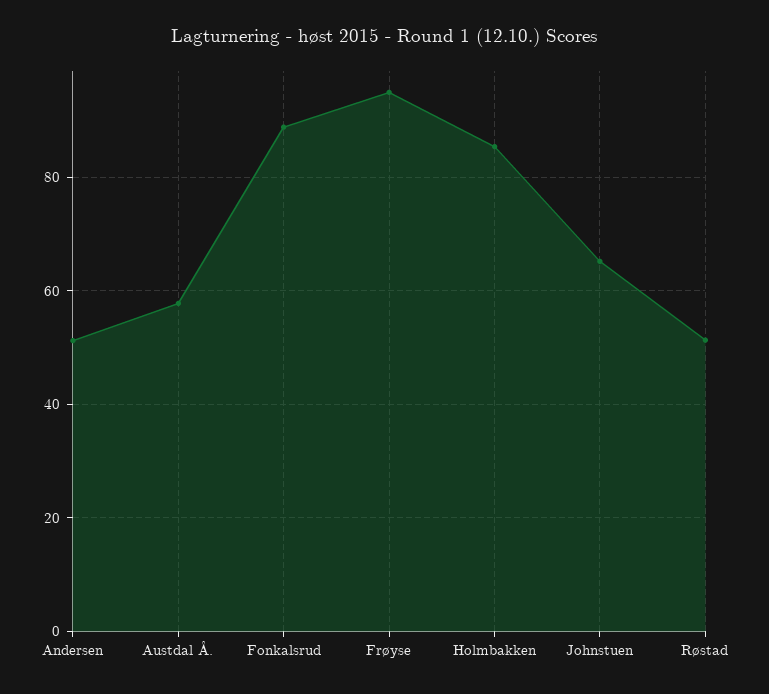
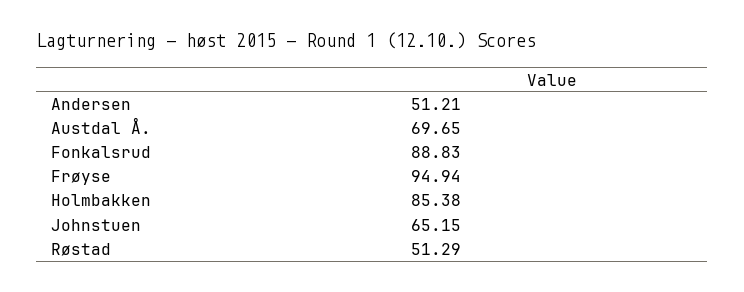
  {
    "Andersen": 51.21,
-   "Austdal Å.": 58,
+   "Austdal Å.": 69.65,
    "Fonkalsrud": 88.83,
    "Frøyse": 94.94,
    "Holmbakken": 85.38,
    "Johnstuen": 65.15,
    "Røstad": 51.29
  }

